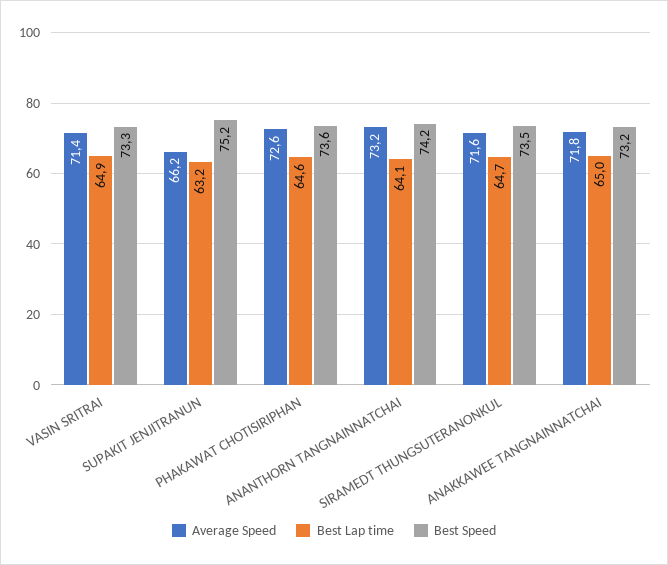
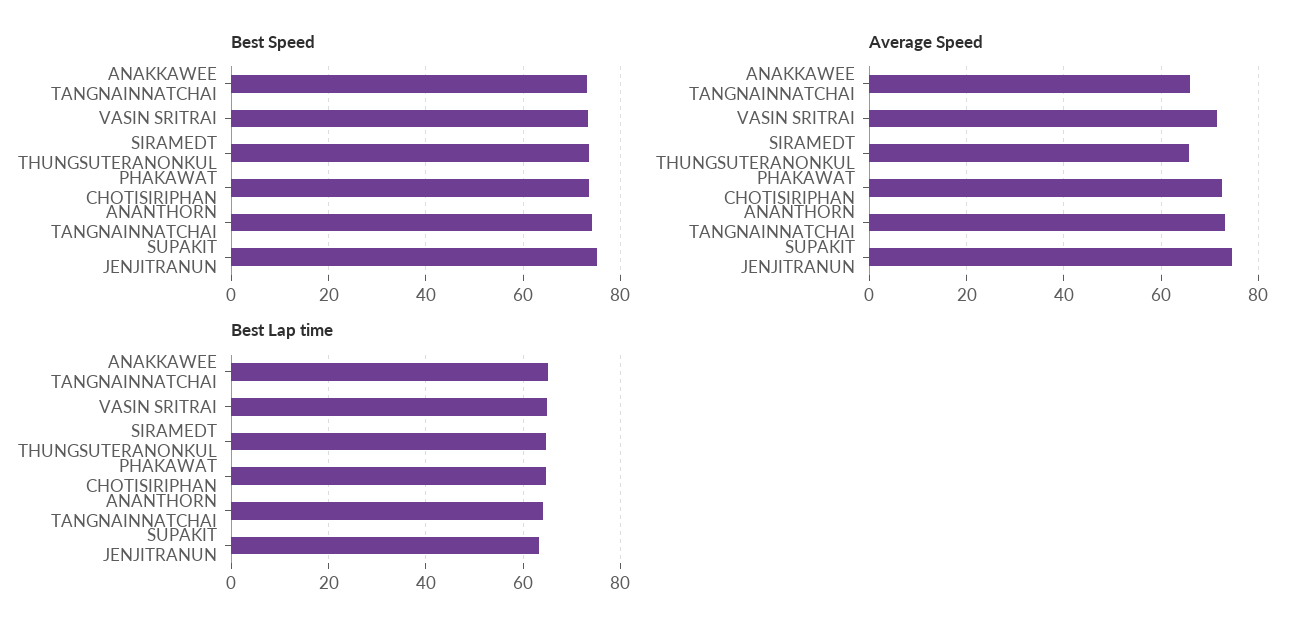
  {
    "Average Speed": {
      "VASIN SRITRAI": 71.4,
-     "SUPAKIT JENJITRANUN": 66.2,
+     "SUPAKIT JENJITRANUN": 74,
      "PHAKAWAT CHOTISIRIPHAN": 72.6,
      "ANANTHORN TANGNAINNATCHAI": 73.2,
-     "SIRAMEDT THUNGSUTERANONKUL": 71.6,
+     "SIRAMEDT THUNGSUTERANONKUL": 66,
-     "ANAKKAWEE TANGNAINNATCHAI": 71.8
+     "ANAKKAWEE TANGNAINNATCHAI": 66
    },
    "Best Lap time": {
      "VASIN SRITRAI": 64.9,
      "SUPAKIT JENJITRANUN": 63.2,
      "PHAKAWAT CHOTISIRIPHAN": 64.6,
      "ANANTHORN TANGNAINNATCHAI": 64.1,
      "SIRAMEDT THUNGSUTERANONKUL": 64.7,
      "ANAKKAWEE TANGNAINNATCHAI": 65
    },
    "Best Speed": {
      "VASIN SRITRAI": 73.3,
      "SUPAKIT JENJITRANUN": 75.2,
      "PHAKAWAT CHOTISIRIPHAN": 73.6,
      "ANANTHORN TANGNAINNATCHAI": 74.2,
      "SIRAMEDT THUNGSUTERANONKUL": 73.5,
      "ANAKKAWEE TANGNAINNATCHAI": 73.2
    }
  }

